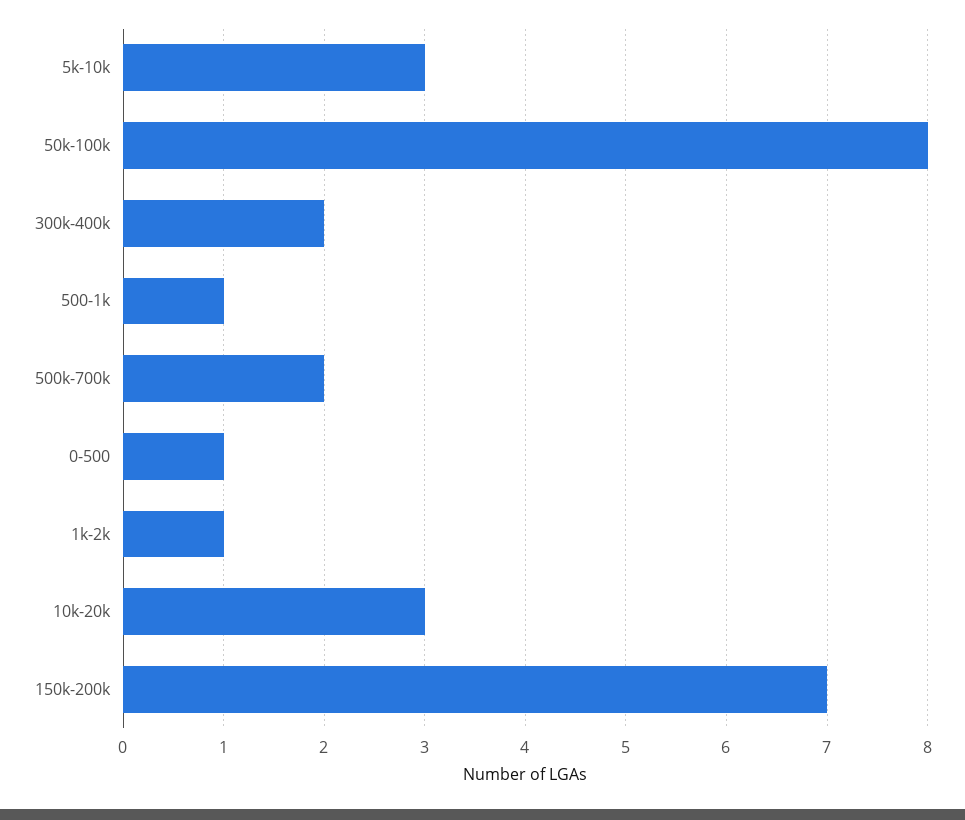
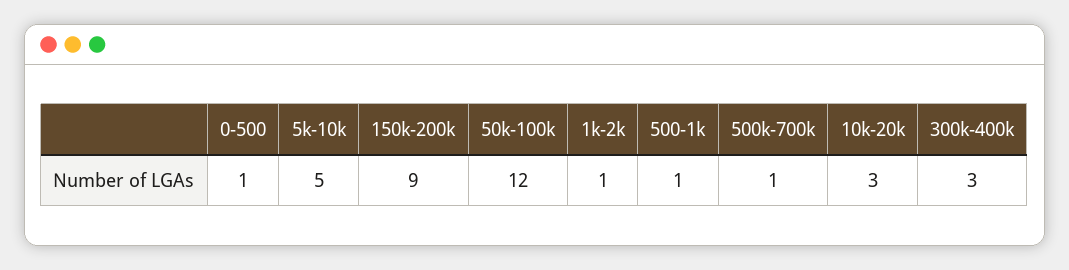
  {
-   "5k-10k": 3,
+   "5k-10k": 5,
-   "50k-100k": 8,
+   "50k-100k": 12,
-   "300k-400k": 2,
+   "300k-400k": 3,
    "500-1k": 1,
-   "500k-700k": 2,
+   "500k-700k": 1,
    "0-500": 1,
    "1k-2k": 1,
    "10k-20k": 3,
-   "150k-200k": 7
+   "150k-200k": 9
  }

